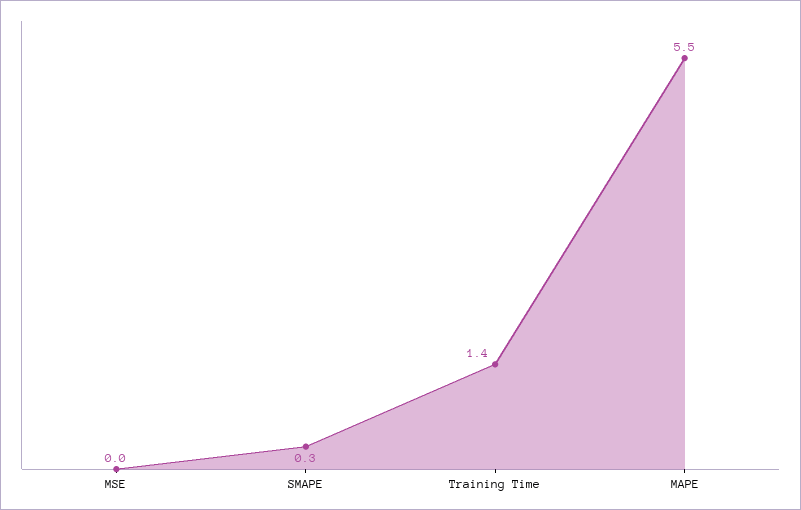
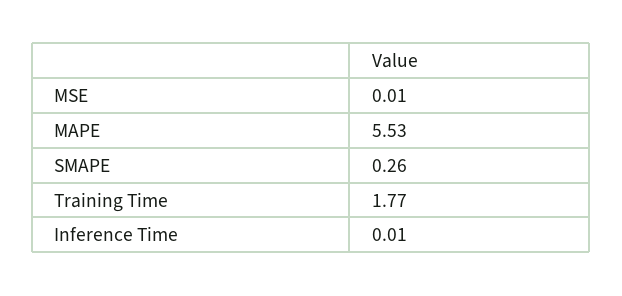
  {
    "MSE": 0.01,
    "SMAPE": 0.26,
-   "Training Time": 1.4,
+   "Training Time": 1.77,
-   "MAPE": 5.53
+   "MAPE": 5.53,
+   "Inference Time": 0.01
  }

